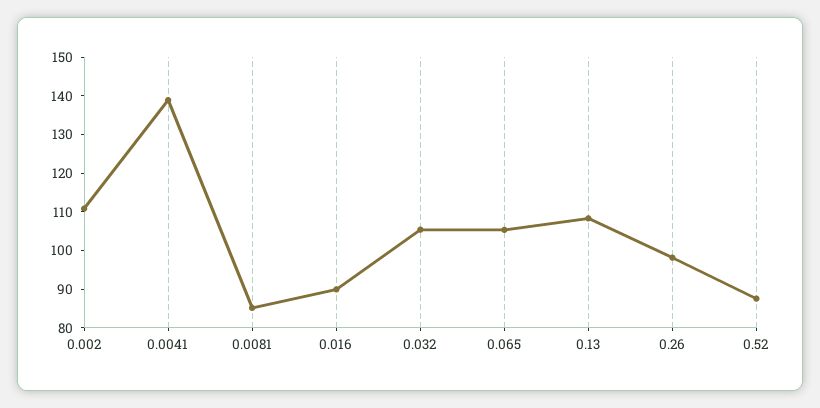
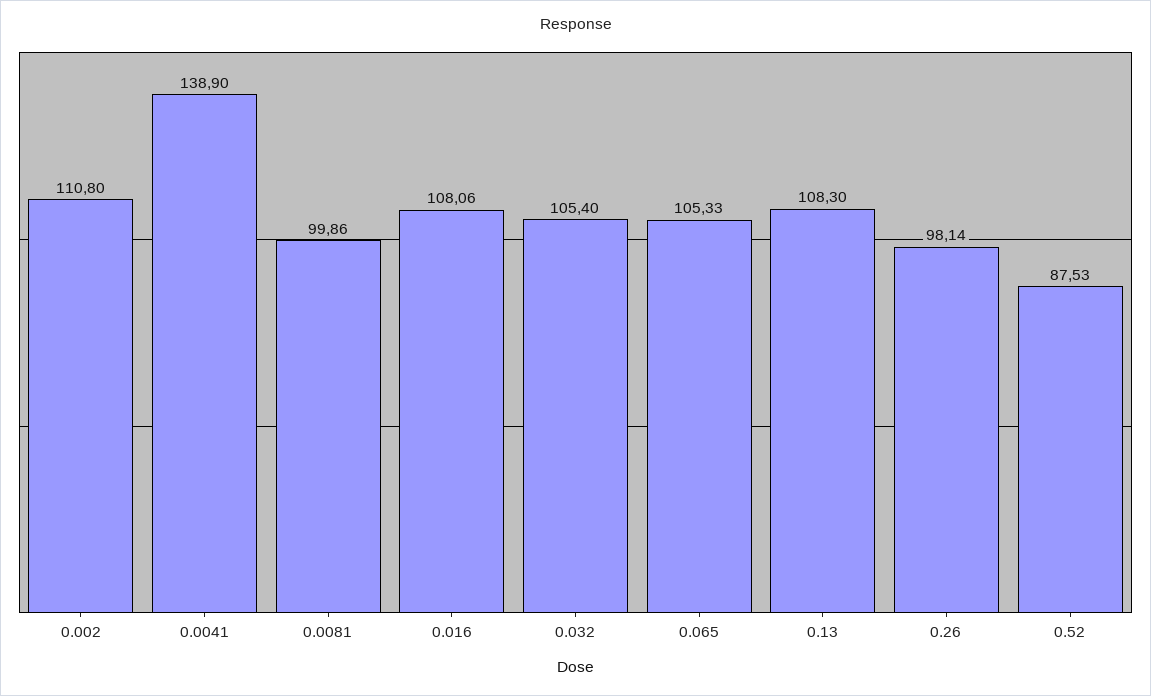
  {
    "0.002": 110.8,
    "0.0041": 138.9,
-   "0.0081": 85,
+   "0.0081": 99.86,
-   "0.016": 90,
+   "0.016": 108.06,
    "0.032": 105.4,
    "0.065": 105.33,
    "0.13": 108.3,
    "0.26": 98.14,
    "0.52": 87.53
  }

